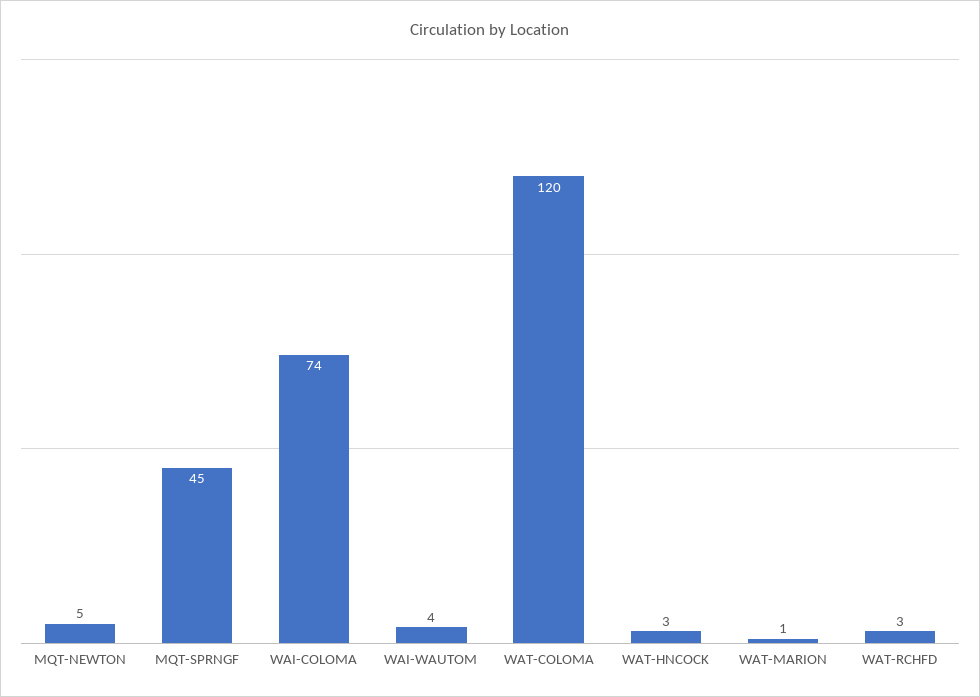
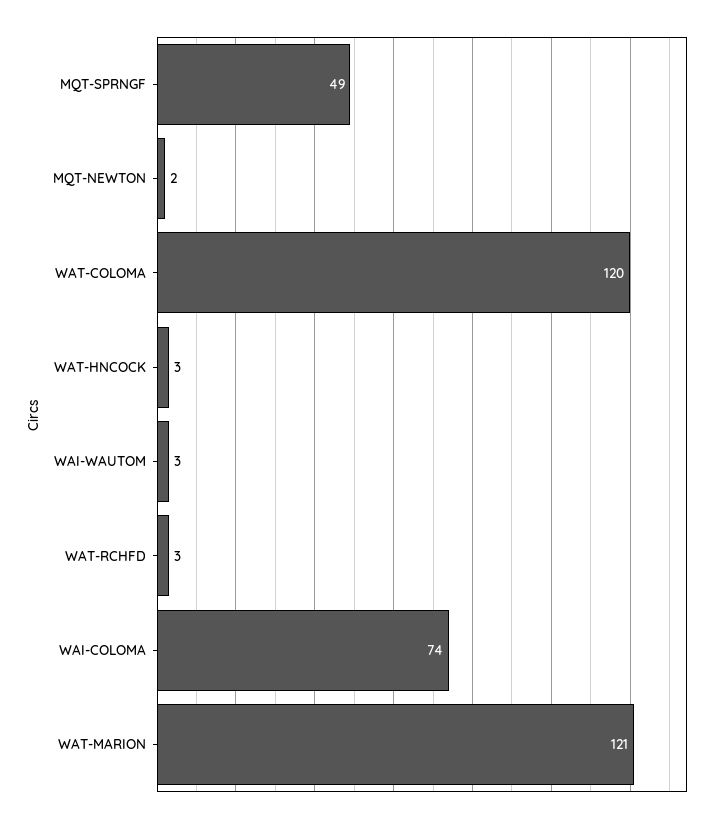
  {
-   "MQT-NEWTON": 5,
+   "MQT-NEWTON": 2,
-   "MQT-SPRNGF": 45,
+   "MQT-SPRNGF": 49,
    "WAI-COLOMA": 74,
-   "WAI-WAUTOM": 4,
+   "WAI-WAUTOM": 3,
    "WAT-COLOMA": 120,
    "WAT-HNCOCK": 3,
-   "WAT-MARION": 1,
+   "WAT-MARION": 121,
    "WAT-RCHFD": 3
  }

